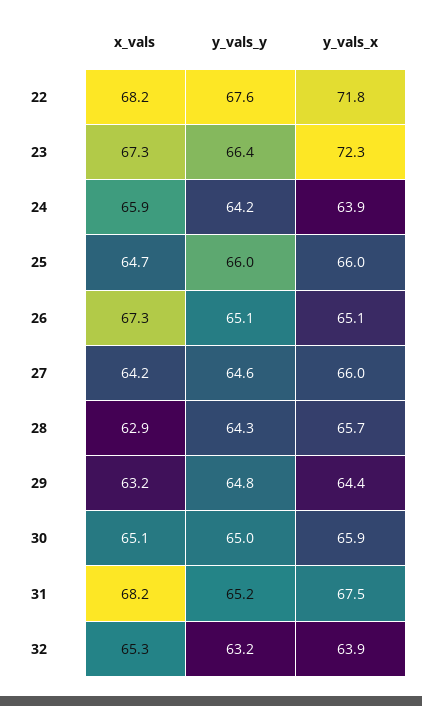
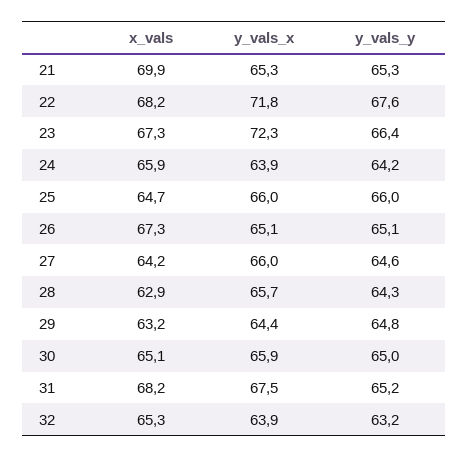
  {
    "x_vals": {
      "22": 68.2,
      "23": 67.3,
      "24": 65.9,
      "25": 64.7,
      "26": 67.3,
      "27": 64.2,
      "28": 62.9,
      "29": 63.2,
      "30": 65.1,
      "31": 68.2,
-     "32": 65.3
+     "32": 65.3,
+     "21": 69.9
    },
    "y_vals_y": {
      "22": 67.6,
      "23": 66.4,
      "24": 64.2,
      "25": 66,
      "26": 65.1,
      "27": 64.6,
      "28": 64.3,
      "29": 64.8,
      "30": 65,
      "31": 65.2,
-     "32": 63.2
+     "32": 63.2,
+     "21": 65.3
    },
    "y_vals_x": {
      "22": 71.8,
      "23": 72.3,
      "24": 63.9,
      "25": 66,
      "26": 65.1,
      "27": 66,
      "28": 65.7,
      "29": 64.4,
      "30": 65.9,
      "31": 67.5,
-     "32": 63.9
+     "32": 63.9,
+     "21": 65.3
    }
  }

